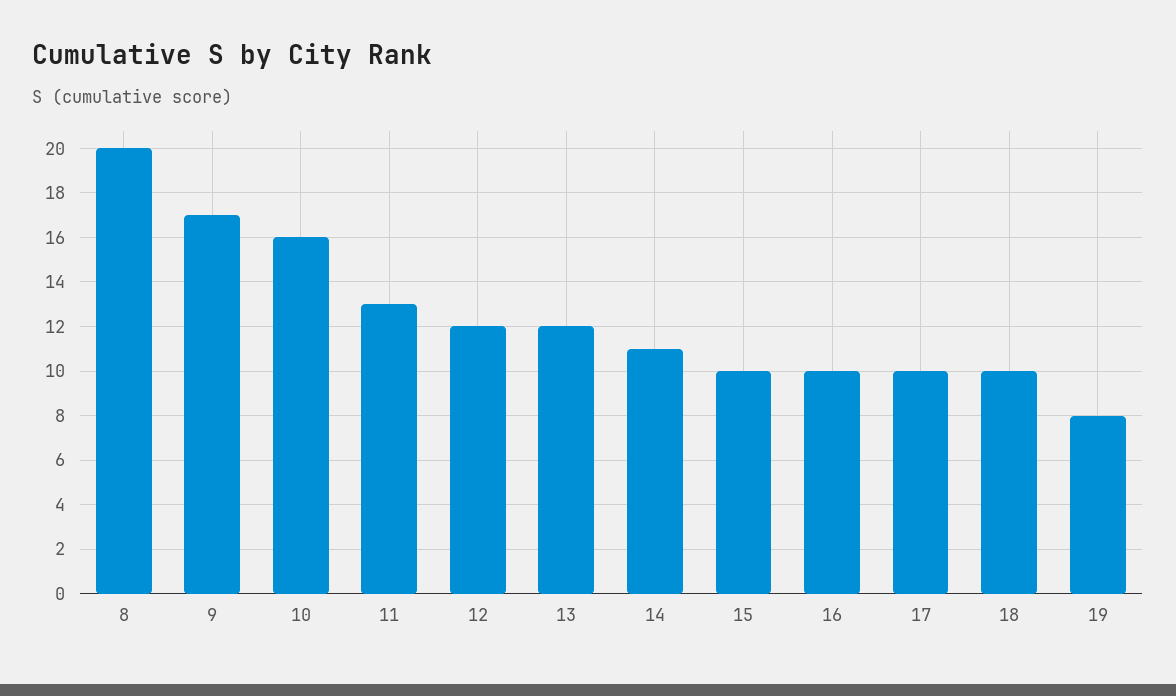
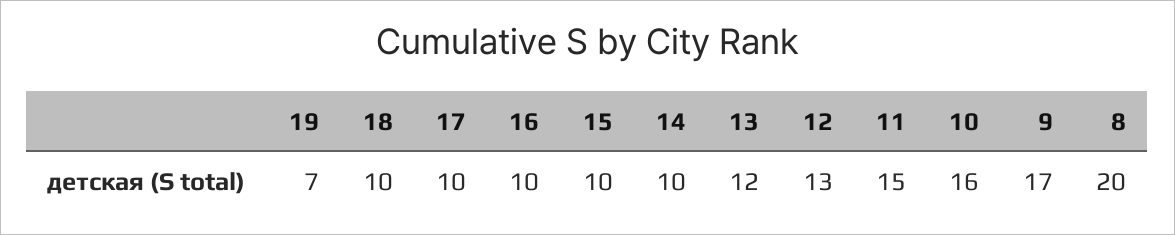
  {
    "8": 20,
    "9": 17,
    "10": 16,
-   "11": 13,
+   "11": 15,
-   "12": 12,
+   "12": 13,
    "13": 12,
-   "14": 11,
+   "14": 10,
    "15": 10,
    "16": 10,
    "17": 10,
    "18": 10,
-   "19": 8
+   "19": 7
  }

